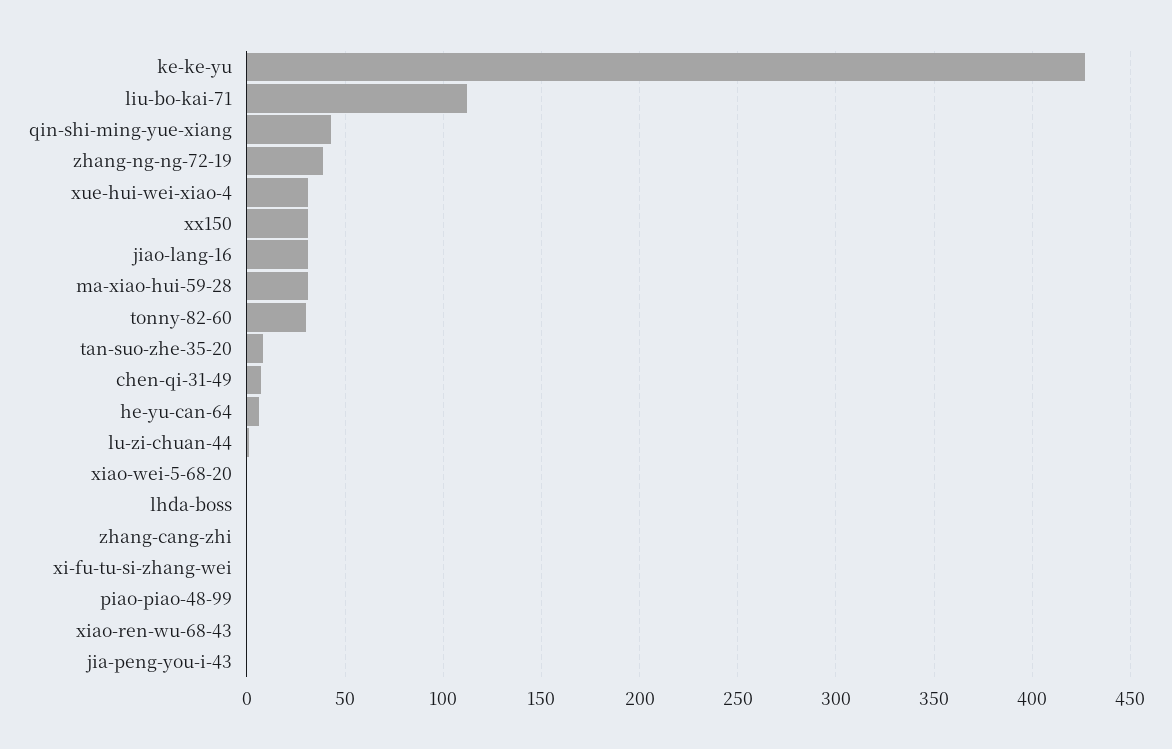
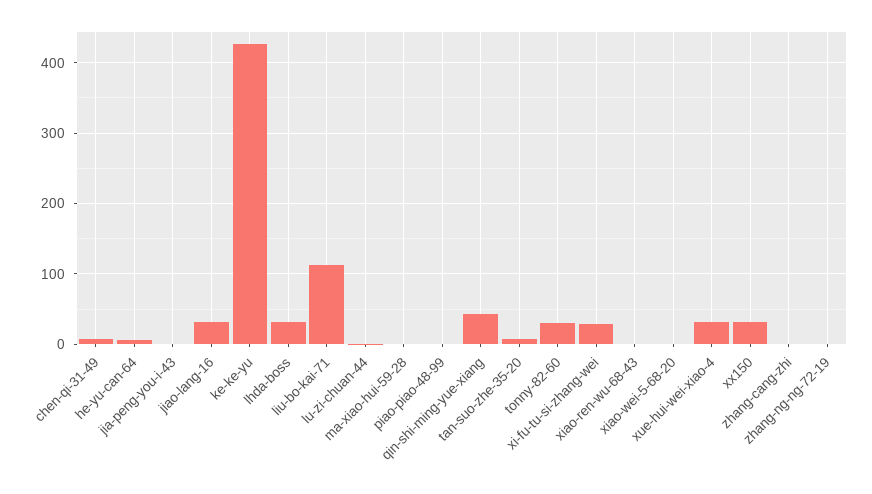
  {
    "ke-ke-yu": 425,
    "liu-bo-kai-71": 110,
    "qin-shi-ming-yue-xiang": 45,
-   "zhang-ng-ng-72-19": 40,
+   "zhang-ng-ng-72-19": 0,
    "xue-hui-wei-xiao-4": 30,
    "xx150": 30,
    "jiao-lang-16": 30,
-   "ma-xiao-hui-59-28": 30,
+   "ma-xiao-hui-59-28": 0,
    "tonny-82-60": 30,
    "tan-suo-zhe-35-20": 10,
    "chen-qi-31-49": 5,
    "he-yu-can-64": 5,
    "lu-zi-chuan-44": 0,
    "xiao-wei-5-68-20": 0,
-   "lhda-boss": 0,
+   "lhda-boss": 30,
    "zhang-cang-zhi": 0,
-   "xi-fu-tu-si-zhang-wei": 0,
+   "xi-fu-tu-si-zhang-wei": 30,
    "piao-piao-48-99": 0,
    "xiao-ren-wu-68-43": 0,
    "jia-peng-you-i-43": 0
  }

